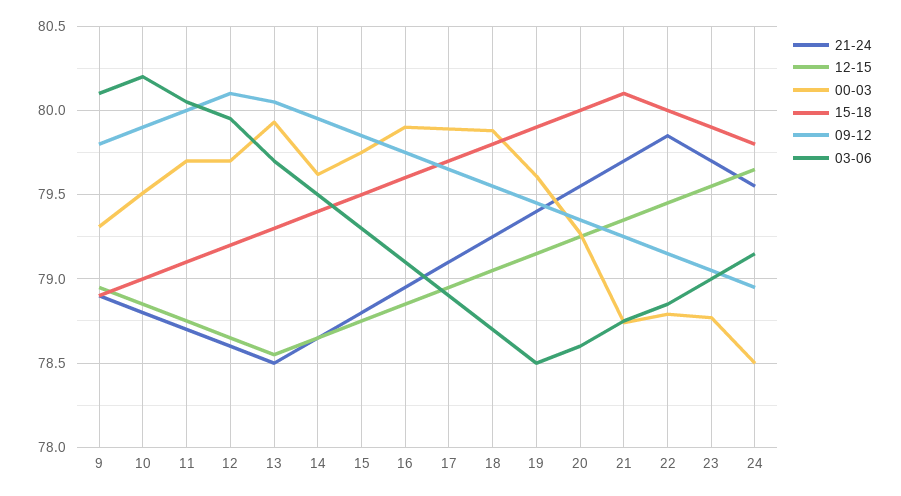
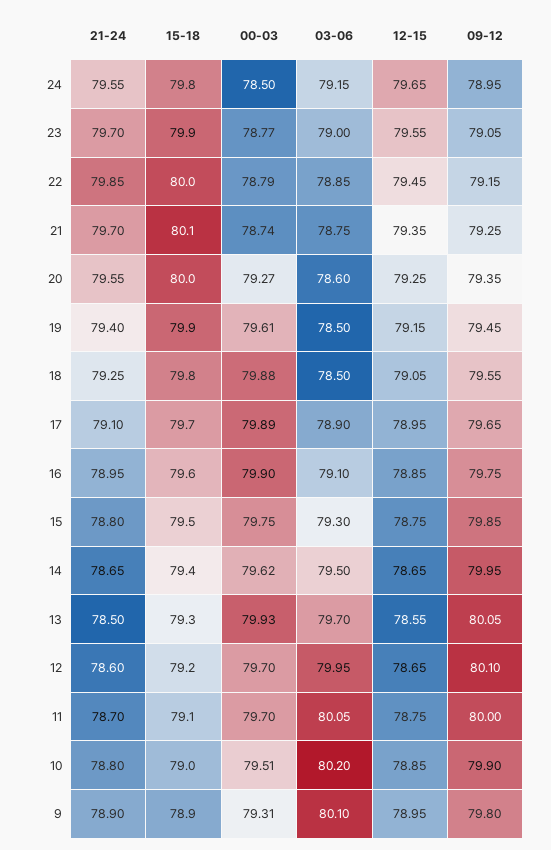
  {
    "21-24": {
      "9": 78.9,
      "10": 78.8,
      "11": 78.7,
      "12": 78.6,
      "13": 78.5,
      "14": 78.65,
      "15": 78.8,
      "16": 78.95,
      "17": 79.1,
      "18": 79.25,
      "19": 79.4,
      "20": 79.55,
      "21": 79.7,
      "22": 79.85,
      "23": 79.7,
      "24": 79.55
    },
    "12-15": {
      "9": 78.95,
      "10": 78.85,
      "11": 78.75,
      "12": 78.65,
      "13": 78.55,
      "14": 78.65,
      "15": 78.75,
      "16": 78.85,
      "17": 78.95,
      "18": 79.05,
      "19": 79.15,
      "20": 79.25,
      "21": 79.35,
      "22": 79.45,
      "23": 79.55,
      "24": 79.65
    },
    "00-03": {
      "9": 79.31,
      "10": 79.51,
      "11": 79.7,
      "12": 79.7,
      "13": 79.93,
      "14": 79.62,
      "15": 79.75,
      "16": 79.9,
      "17": 79.89,
      "18": 79.88,
      "19": 79.61,
      "20": 79.27,
      "21": 78.74,
      "22": 78.79,
      "23": 78.77,
      "24": 78.5
    },
    "15-18": {
      "9": 78.9,
      "10": 79,
      "11": 79.1,
      "12": 79.2,
      "13": 79.3,
      "14": 79.4,
      "15": 79.5,
      "16": 79.6,
      "17": 79.7,
      "18": 79.8,
      "19": 79.9,
      "20": 80,
      "21": 80.1,
      "22": 80,
      "23": 79.9,
      "24": 79.8
    },
    "09-12": {
      "9": 79.8,
      "10": 79.9,
      "11": 80,
      "12": 80.1,
      "13": 80.05,
      "14": 79.95,
      "15": 79.85,
      "16": 79.75,
      "17": 79.65,
      "18": 79.55,
      "19": 79.45,
      "20": 79.35,
      "21": 79.25,
      "22": 79.15,
      "23": 79.05,
      "24": 78.95
    },
    "03-06": {
      "9": 80.1,
      "10": 80.2,
      "11": 80.05,
      "12": 79.95,
      "13": 79.7,
      "14": 79.5,
      "15": 79.3,
      "16": 79.1,
      "17": 78.9,
-     "18": 78.7,
+     "18": 78.5,
      "19": 78.5,
      "20": 78.6,
      "21": 78.75,
      "22": 78.85,
      "23": 79,
      "24": 79.15
    }
  }

